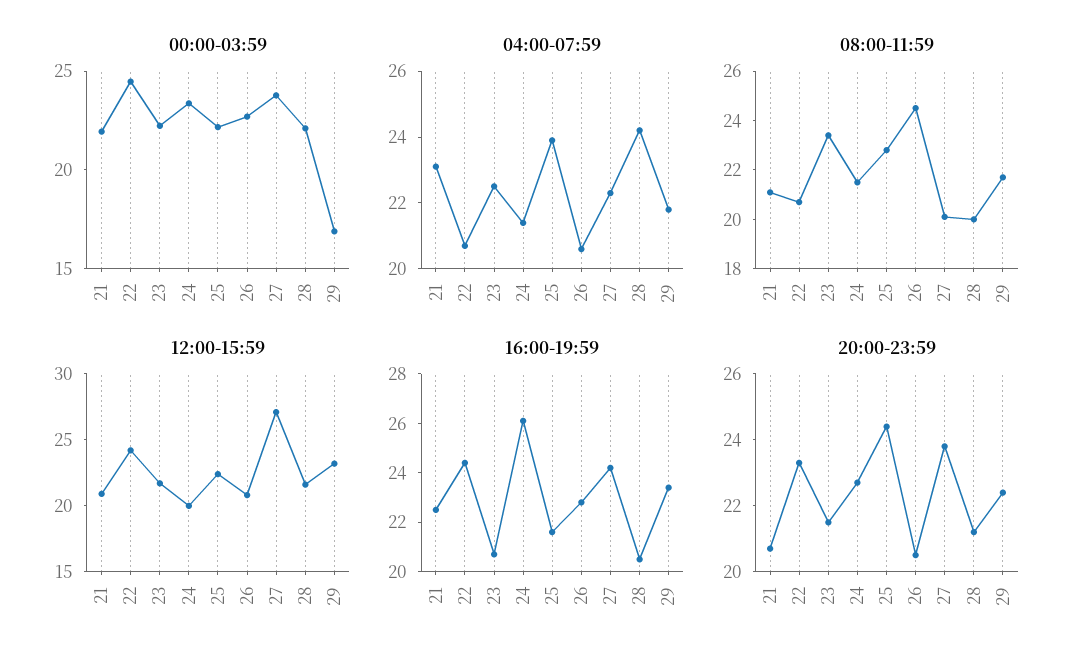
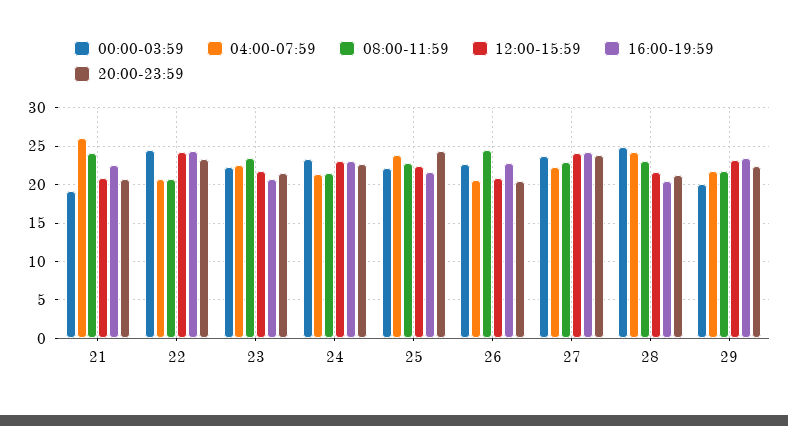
  {
    "00:00-03:59": {
-     "21": 22,
+     "21": 19,
      "22": 24,
      "23": 22,
      "24": 23,
      "25": 22,
      "26": 23,
      "27": 24,
-     "28": 22,
+     "28": 25,
-     "29": 17
+     "29": 20
    },
    "04:00-07:59": {
-     "21": 23,
+     "21": 26,
      "22": 20.5,
      "23": 22.5,
      "24": 21.5,
      "25": 24,
      "26": 20.5,
      "27": 22.5,
      "28": 24,
      "29": 22
    },
    "08:00-11:59": {
-     "21": 21,
+     "21": 24,
      "22": 20.5,
      "23": 23.5,
      "24": 21.5,
      "25": 23,
      "26": 24.5,
-     "27": 20,
+     "27": 23,
-     "28": 20,
+     "28": 23,
      "29": 21.5
    },
    "12:00-15:59": {
      "21": 21,
      "22": 24,
      "23": 22,
-     "24": 20,
+     "24": 23,
      "25": 22,
      "26": 21,
-     "27": 27,
+     "27": 24,
      "28": 22,
      "29": 23
    },
    "16:00-19:59": {
      "21": 22.5,
      "22": 24.5,
      "23": 20.5,
-     "24": 26,
+     "24": 23,
      "25": 21.5,
      "26": 23,
      "27": 24,
      "28": 20.5,
      "29": 23.5
    },
    "20:00-23:59": {
      "21": 20.5,
      "22": 23.5,
      "23": 21.5,
      "24": 22.5,
      "25": 24.5,
      "26": 20.5,
      "27": 24,
      "28": 21,
      "29": 22.5
    }
  }

